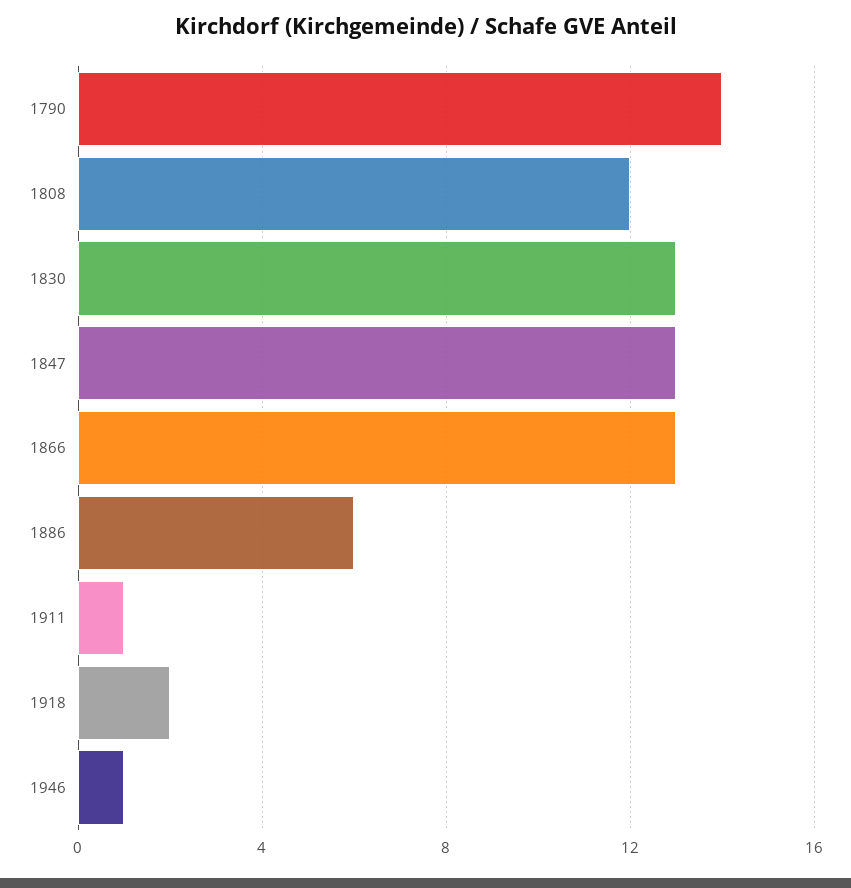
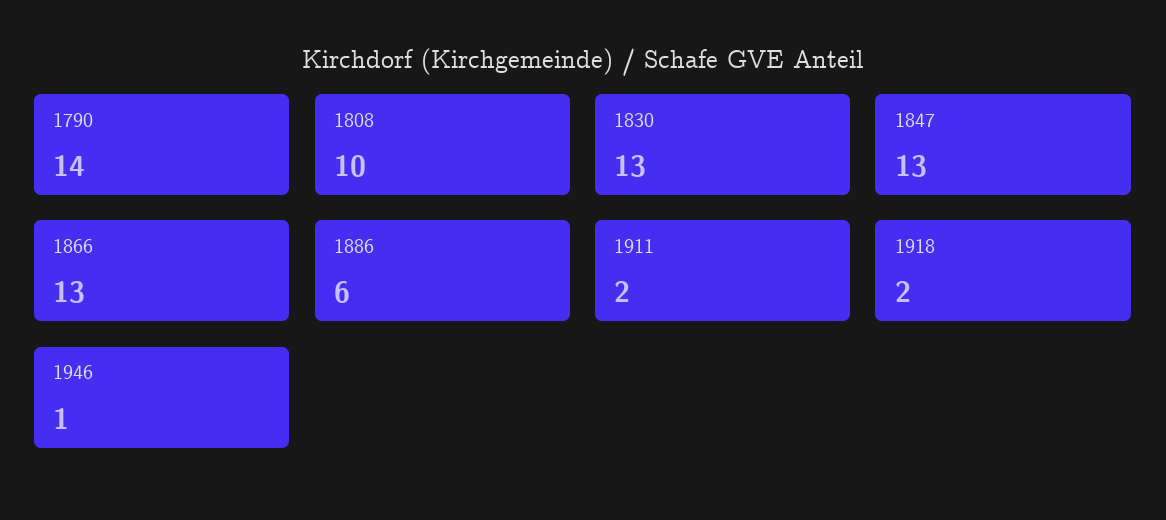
  {
    "1790": 14,
-   "1808": 12,
+   "1808": 10,
    "1830": 13,
    "1847": 13,
    "1866": 13,
    "1886": 6,
-   "1911": 1,
+   "1911": 2,
    "1918": 2,
    "1946": 1
  }

